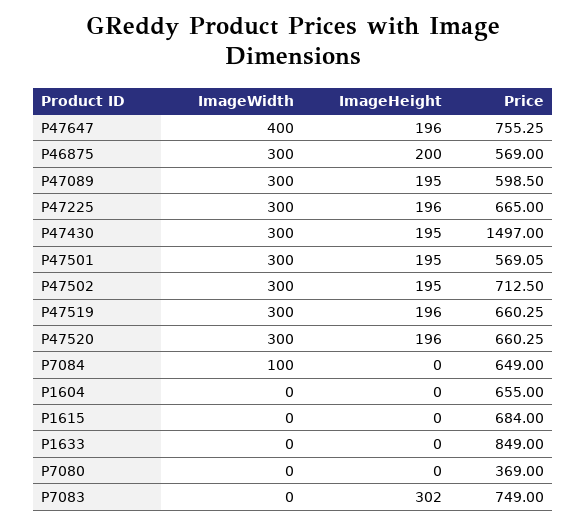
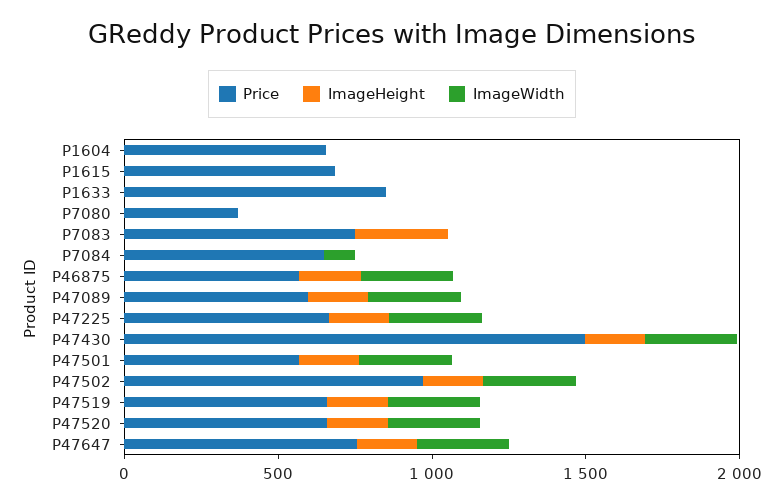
  {
    "ImageWidth": {
-     "P47647": 400,
+     "P47647": 300,
      "P46875": 300,
      "P47089": 300,
      "P47225": 300,
      "P47430": 300,
      "P47501": 300,
      "P47502": 300,
      "P47519": 300,
      "P47520": 300,
      "P7084": 100,
      "P1604": 0,
      "P1615": 0,
      "P1633": 0,
      "P7080": 0,
      "P7083": 0
    },
    "ImageHeight": {
      "P47647": 196,
      "P46875": 200,
      "P47089": 195,
      "P47225": 196,
      "P47430": 195,
      "P47501": 195,
      "P47502": 195,
      "P47519": 196,
      "P47520": 196,
      "P7084": 0,
      "P1604": 0,
      "P1615": 0,
      "P1633": 0,
      "P7080": 0,
      "P7083": 302
    },
    "Price": {
      "P47647": 755.25,
      "P46875": 569,
      "P47089": 598.5,
      "P47225": 665,
      "P47430": 1497,
      "P47501": 569.05,
-     "P47502": 712.5,
+     "P47502": 1000,
      "P47519": 660.25,
      "P47520": 660.25,
      "P7084": 649,
      "P1604": 655,
      "P1615": 684,
      "P1633": 849,
      "P7080": 369,
      "P7083": 749
    }
  }

